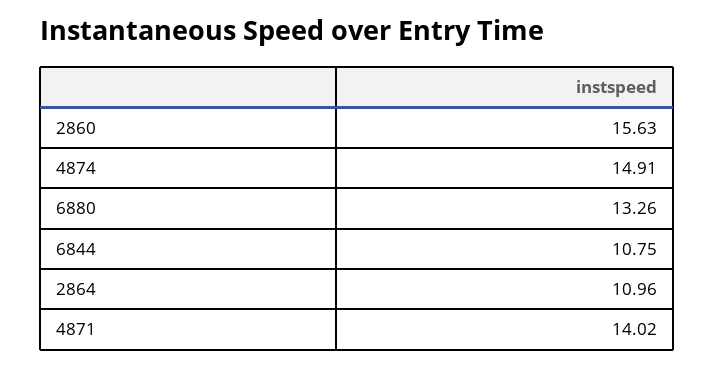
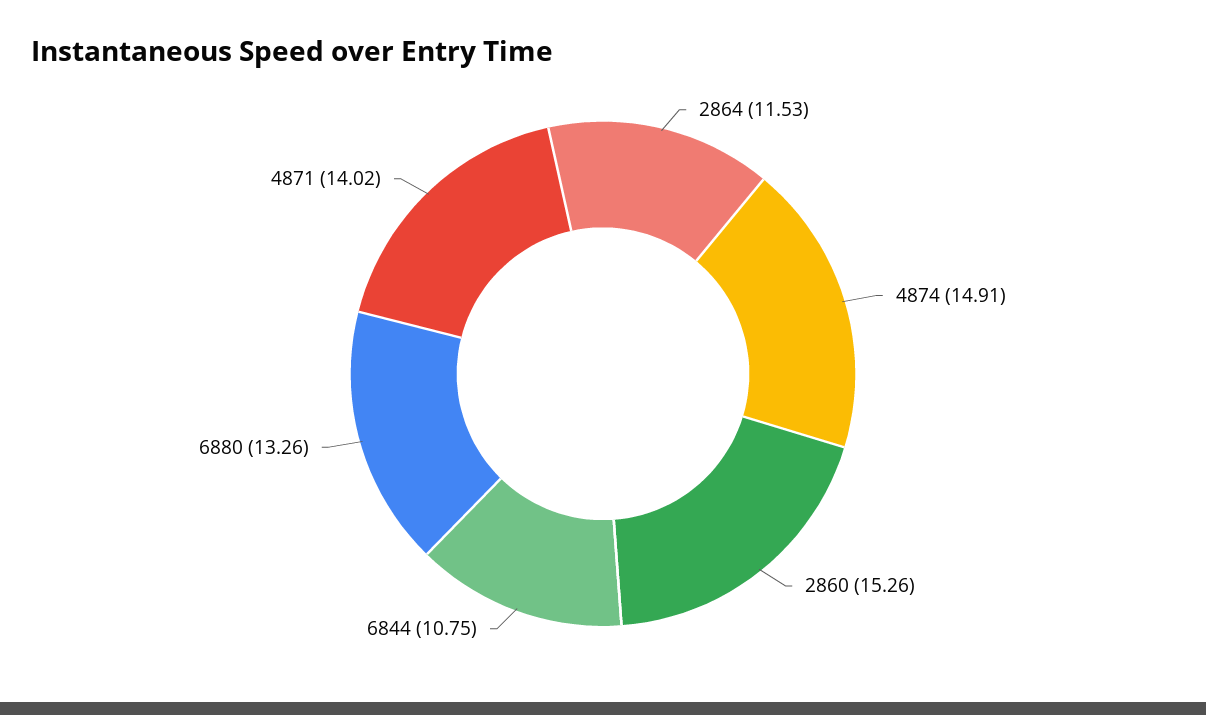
  {
-   "2860": 15.63,
+   "2860": 15.26,
    "4874": 14.91,
    "6880": 13.26,
    "6844": 10.75,
-   "2864": 10.96,
+   "2864": 11.53,
    "4871": 14.02
  }

